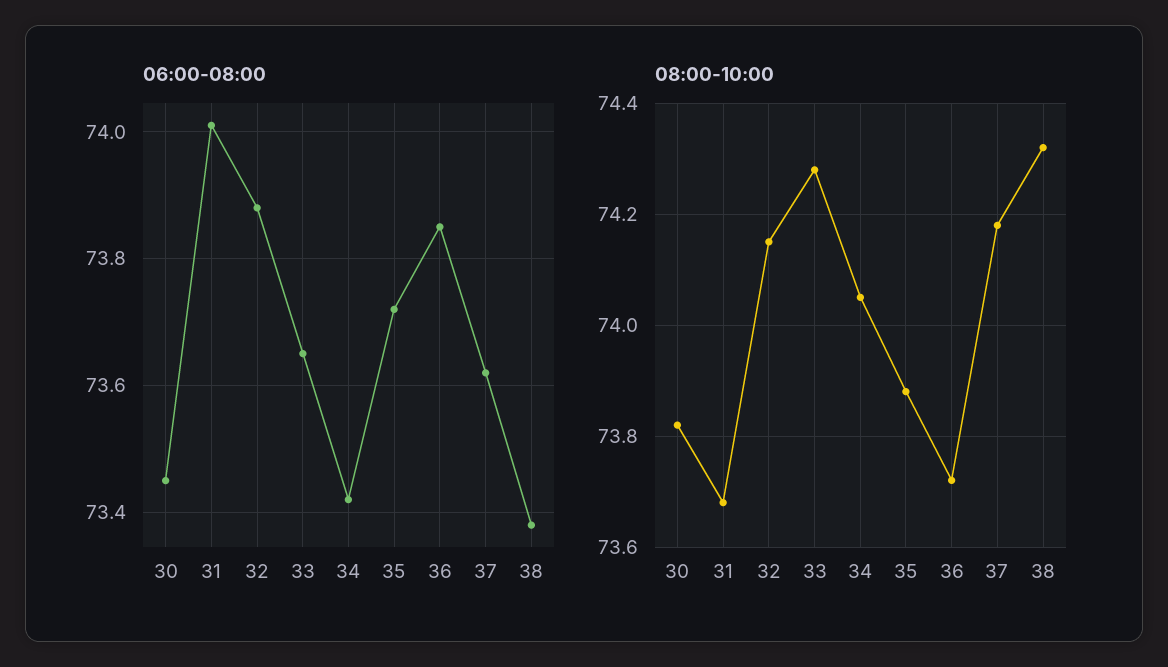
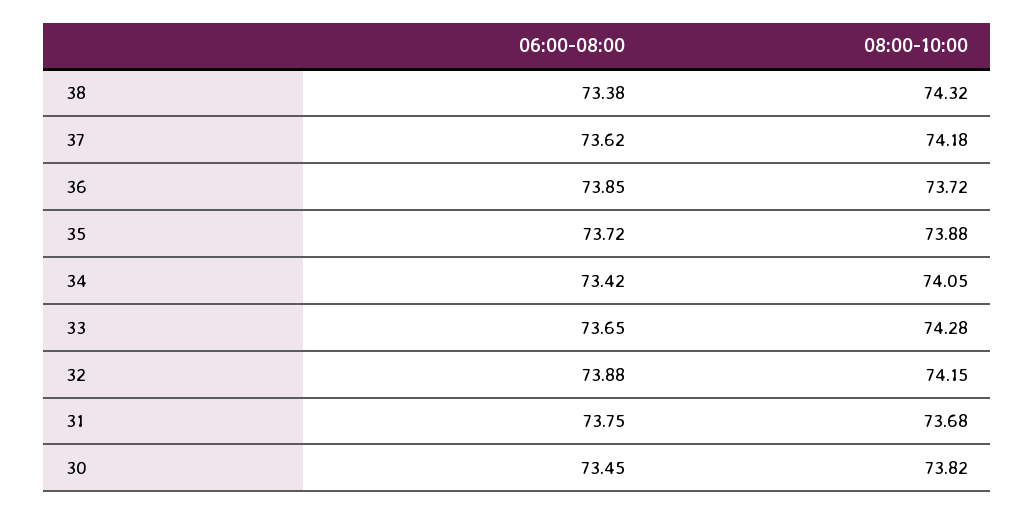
  {
    "06:00-08:00": {
      "30": 73.45,
-     "31": 74,
+     "31": 73.75,
      "32": 73.88,
      "33": 73.65,
      "34": 73.42,
      "35": 73.72,
      "36": 73.85,
      "37": 73.62,
      "38": 73.38
    },
    "08:00-10:00": {
      "30": 73.82,
      "31": 73.68,
      "32": 74.15,
      "33": 74.28,
      "34": 74.05,
      "35": 73.88,
      "36": 73.72,
      "37": 74.18,
      "38": 74.32
    }
  }

